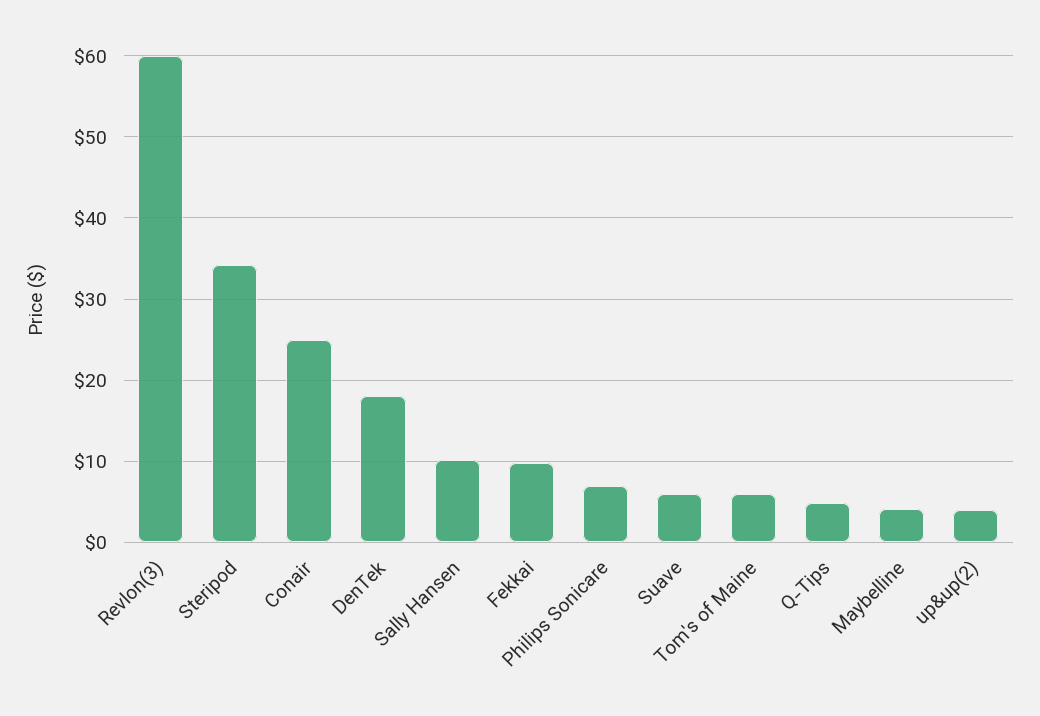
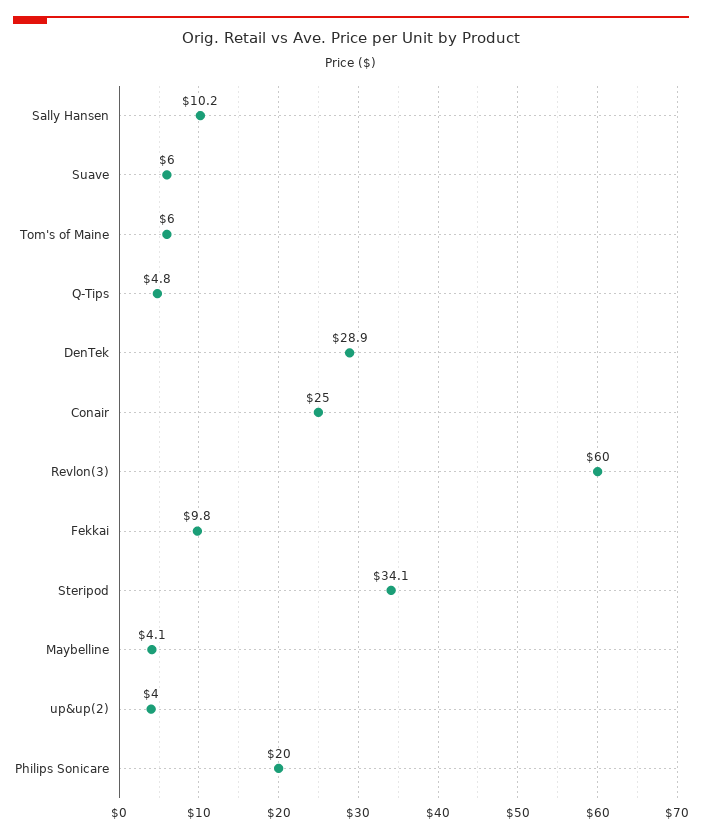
  {
    "Revlon(3)": 60,
    "Steripod": 34.1,
    "Conair": 25,
-   "DenTek": 18,
+   "DenTek": 28.9,
    "Sally Hansen": 10.2,
    "Fekkai": 9.8,
-   "Philips Sonicare": 7,
+   "Philips Sonicare": 20,
    "Suave": 6,
    "Tom's of Maine": 6,
    "Q-Tips": 4.8,
    "Maybelline": 4.1,
    "up&up(2)": 4
  }

